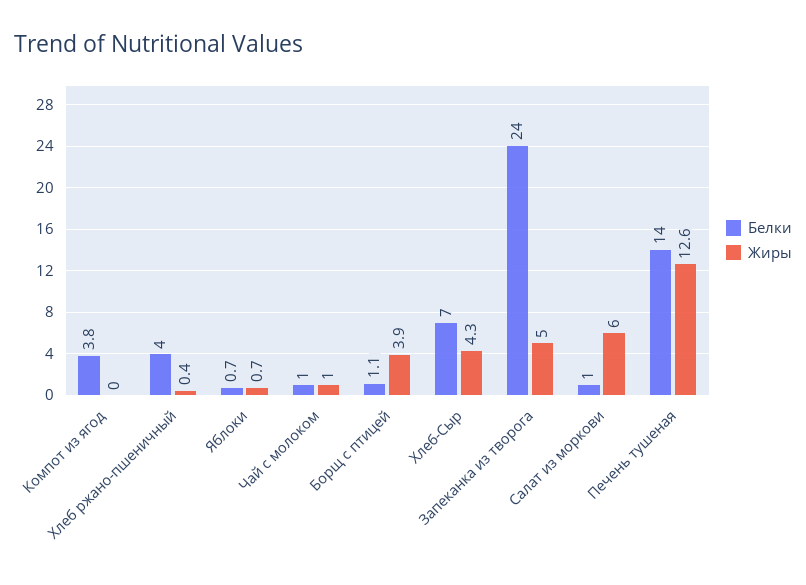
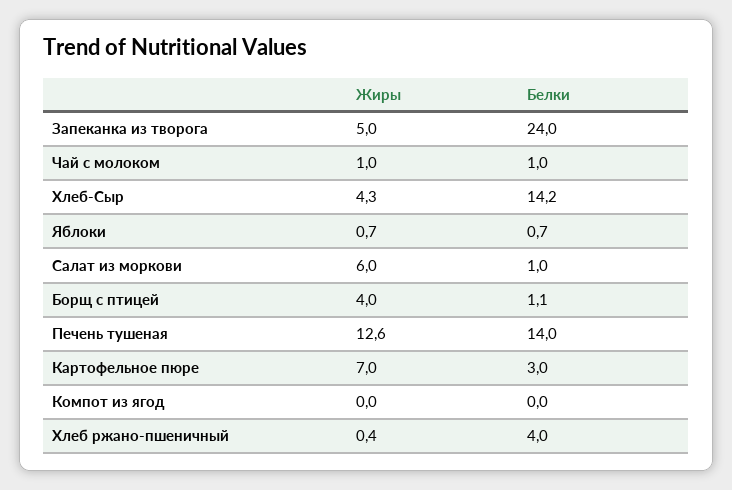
  {
    "Белки": {
-     "Компот из ягод": 3.8,
+     "Компот из ягод": 0,
      "Хлеб ржано-пшеничный": 4,
      "Яблоки": 0.7,
      "Чай с молоком": 1,
      "Борщ с птицей": 1.1,
-     "Хлеб-Сыр": 7,
+     "Хлеб-Сыр": 14.2,
      "Запеканка из творога": 24,
      "Салат из моркови": 1,
-     "Печень тушеная": 14
+     "Печень тушеная": 14,
+     "Картофельное пюре": 3
    },
    "Жиры": {
      "Компот из ягод": 0,
      "Хлеб ржано-пшеничный": 0.4,
      "Яблоки": 0.7,
      "Чай с молоком": 1,
-     "Борщ с птицей": 3.9,
+     "Борщ с птицей": 4,
      "Хлеб-Сыр": 4.3,
      "Запеканка из творога": 5,
      "Салат из моркови": 6,
-     "Печень тушеная": 12.6
+     "Печень тушеная": 12.6,
+     "Картофельное пюре": 7
    }
  }

